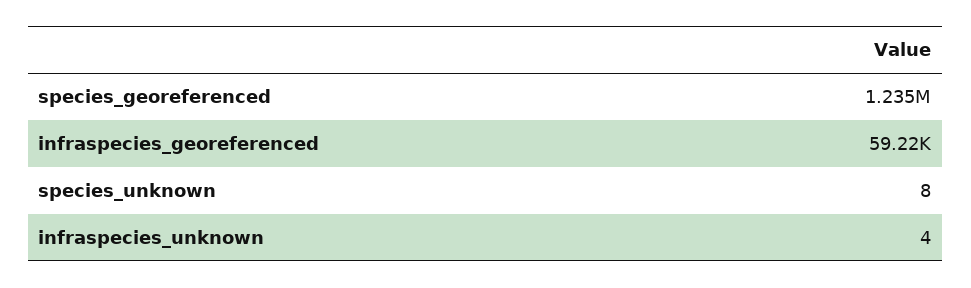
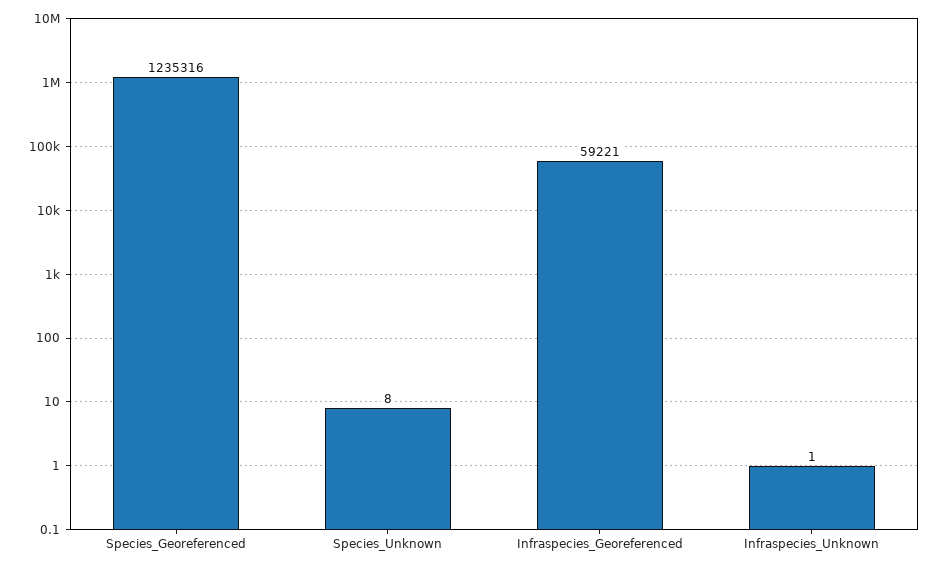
  {
    "species_georeferenced": 1235316,
    "infraspecies_georeferenced": 59221,
    "species_unknown": 8,
-   "infraspecies_unknown": 4
+   "infraspecies_unknown": 1
  }

